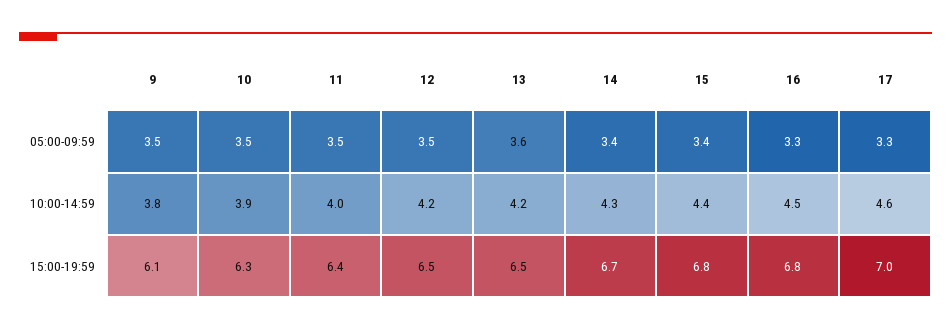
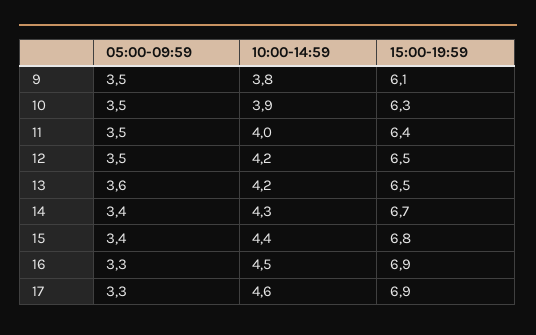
  {
    "9": {
      "05:00-09:59": 3.5,
      "10:00-14:59": 3.8,
      "15:00-19:59": 6.1
    },
    "10": {
      "05:00-09:59": 3.5,
      "10:00-14:59": 3.9,
      "15:00-19:59": 6.3
    },
    "11": {
      "05:00-09:59": 3.5,
      "10:00-14:59": 4,
      "15:00-19:59": 6.4
    },
    "12": {
      "05:00-09:59": 3.5,
      "10:00-14:59": 4.2,
      "15:00-19:59": 6.5
    },
    "13": {
      "05:00-09:59": 3.6,
      "10:00-14:59": 4.2,
      "15:00-19:59": 6.5
    },
    "14": {
      "05:00-09:59": 3.4,
      "10:00-14:59": 4.3,
      "15:00-19:59": 6.7
    },
    "15": {
      "05:00-09:59": 3.4,
      "10:00-14:59": 4.4,
      "15:00-19:59": 6.8
    },
    "16": {
      "05:00-09:59": 3.3,
      "10:00-14:59": 4.5,
-     "15:00-19:59": 6.8
+     "15:00-19:59": 6.9
    },
    "17": {
      "05:00-09:59": 3.3,
      "10:00-14:59": 4.6,
-     "15:00-19:59": 7
+     "15:00-19:59": 6.9
    }
  }

